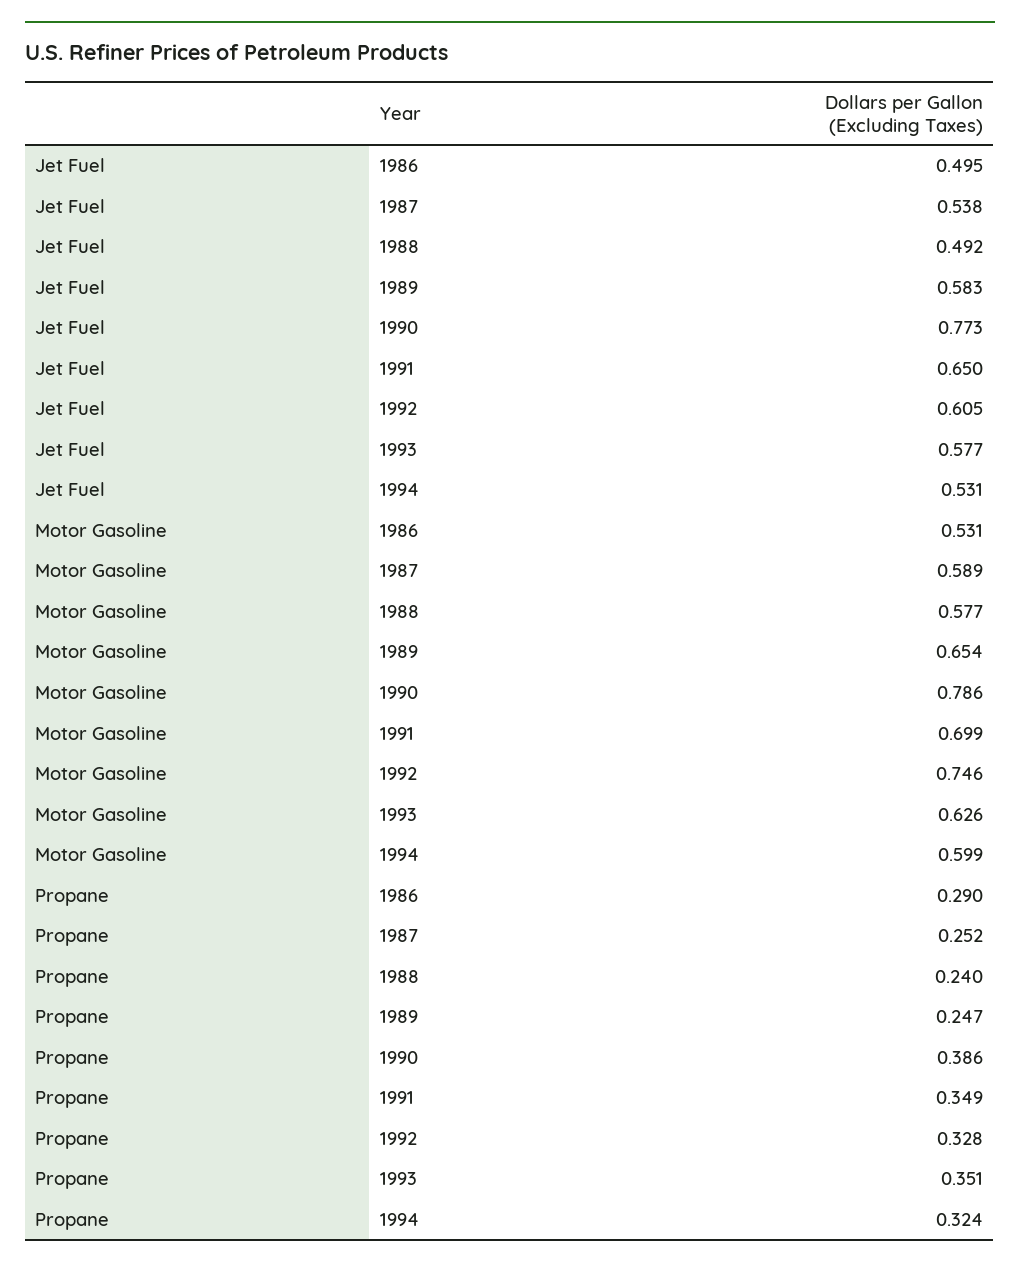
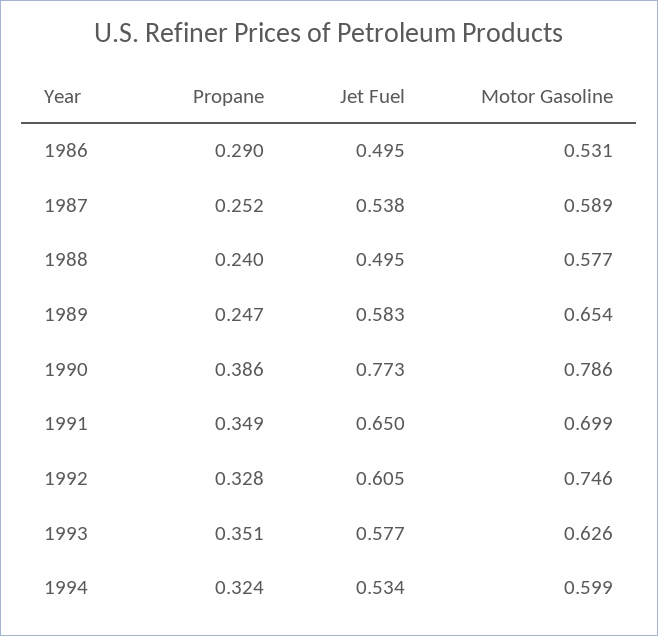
  {
    "Jet Fuel": {
      "1986": 0.495,
      "1987": 0.538,
-     "1988": 0.492,
+     "1988": 0.495,
      "1989": 0.583,
      "1990": 0.773,
      "1991": 0.65,
      "1992": 0.605,
      "1993": 0.577,
-     "1994": 0.531
+     "1994": 0.534
    },
    "Motor Gasoline": {
      "1986": 0.531,
      "1987": 0.589,
      "1988": 0.577,
      "1989": 0.654,
      "1990": 0.786,
      "1991": 0.699,
      "1992": 0.746,
      "1993": 0.626,
      "1994": 0.599
    },
    "Propane": {
      "1986": 0.29,
      "1987": 0.252,
      "1988": 0.24,
      "1989": 0.247,
      "1990": 0.386,
      "1991": 0.349,
      "1992": 0.328,
      "1993": 0.351,
      "1994": 0.324
    }
  }

